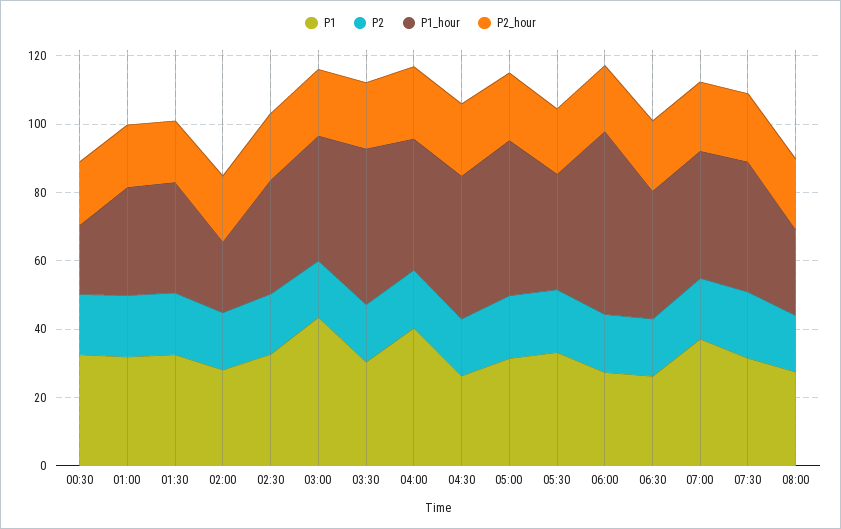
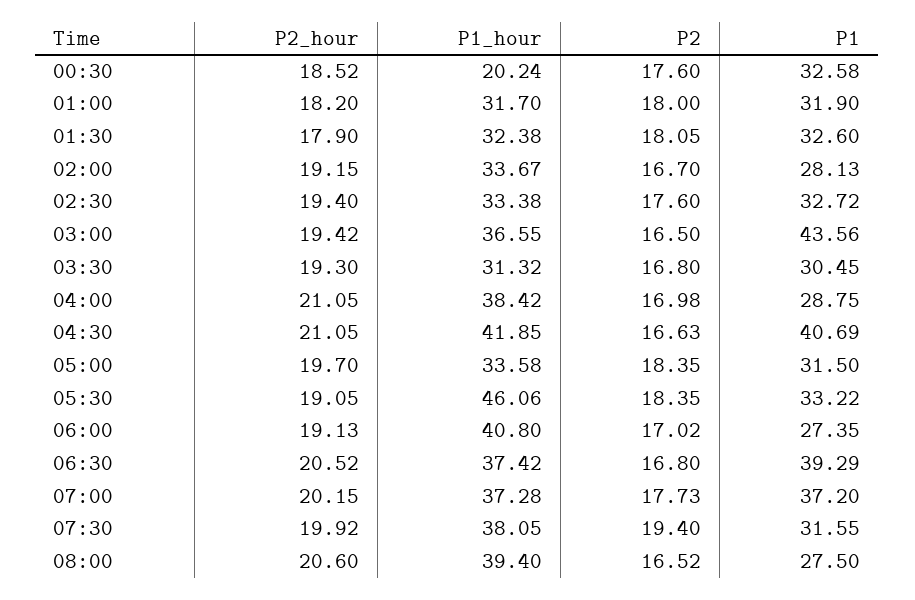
  {
    "P1": {
      "00:30": 32.58,
      "01:00": 31.9,
      "01:30": 32.6,
      "02:00": 28.13,
      "02:30": 32.72,
      "03:00": 43.56,
      "03:30": 30.45,
-     "04:00": 40,
+     "04:00": 28.75,
-     "04:30": 25,
+     "04:30": 40.69,
      "05:00": 31.5,
      "05:30": 33.22,
      "06:00": 27.35,
-     "06:30": 25,
+     "06:30": 39.29,
      "07:00": 37.2,
      "07:30": 31.55,
      "08:00": 27.5
    },
    "P2": {
      "00:30": 17.6,
      "01:00": 18,
      "01:30": 18.05,
      "02:00": 16.7,
      "02:30": 17.6,
      "03:00": 16.5,
      "03:30": 16.8,
      "04:00": 16.98,
      "04:30": 16.63,
      "05:00": 18.35,
      "05:30": 18.35,
      "06:00": 17.02,
      "06:30": 16.8,
      "07:00": 17.73,
      "07:30": 19.4,
      "08:00": 16.52
    },
    "P1_hour": {
      "00:30": 20.24,
      "01:00": 31.7,
      "01:30": 32.38,
-     "02:00": 20,
+     "02:00": 33.67,
      "02:30": 33.38,
      "03:00": 36.55,
-     "03:30": 45,
+     "03:30": 31.32,
      "04:00": 38.42,
      "04:30": 41.85,
-     "05:00": 45,
+     "05:00": 33.58,
-     "05:30": 35,
+     "05:30": 46.06,
-     "06:00": 55,
+     "06:00": 40.8,
      "06:30": 37.42,
      "07:00": 37.28,
      "07:30": 38.05,
-     "08:00": 25
+     "08:00": 39.4
    },
    "P2_hour": {
      "00:30": 18.52,
      "01:00": 18.2,
      "01:30": 17.9,
      "02:00": 19.15,
      "02:30": 19.4,
      "03:00": 19.42,
      "03:30": 19.3,
      "04:00": 21.05,
      "04:30": 21.05,
      "05:00": 19.7,
      "05:30": 19.05,
      "06:00": 19.13,
      "06:30": 20.52,
      "07:00": 20.15,
      "07:30": 19.92,
      "08:00": 20.6
    }
  }

